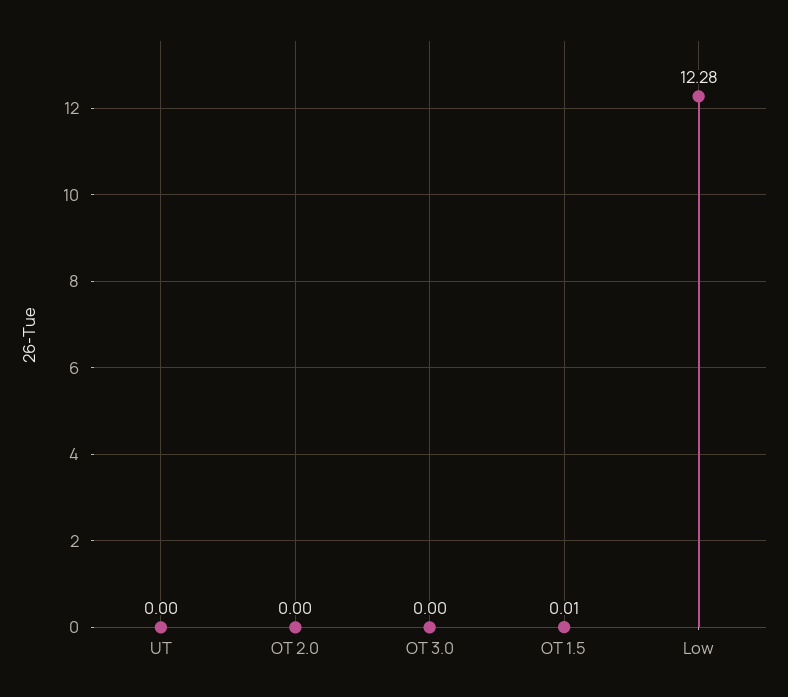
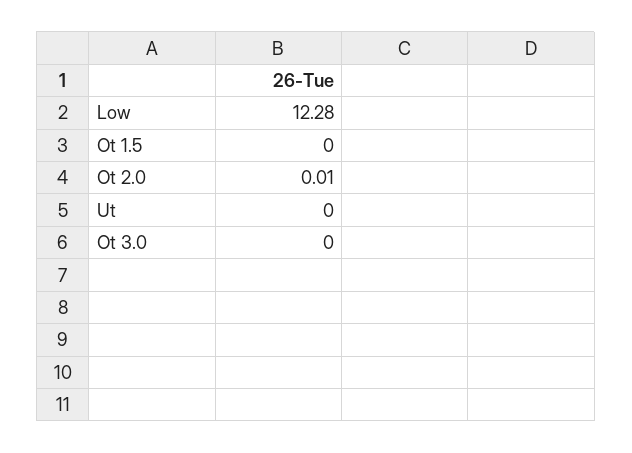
  {
    "UT": 0,
-   "OT 2.0": 0,
+   "OT 2.0": 0.01,
    "OT 3.0": 0,
-   "OT 1.5": 0.01,
+   "OT 1.5": 0,
    "Low": 12.28
  }

